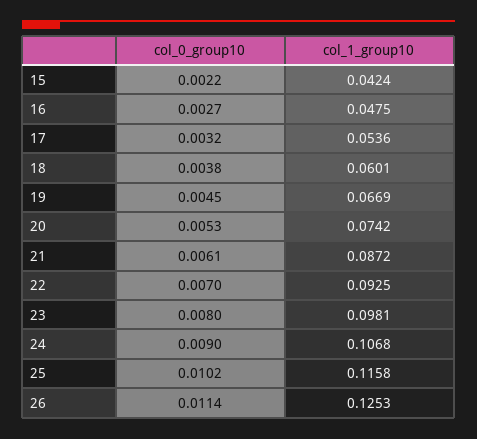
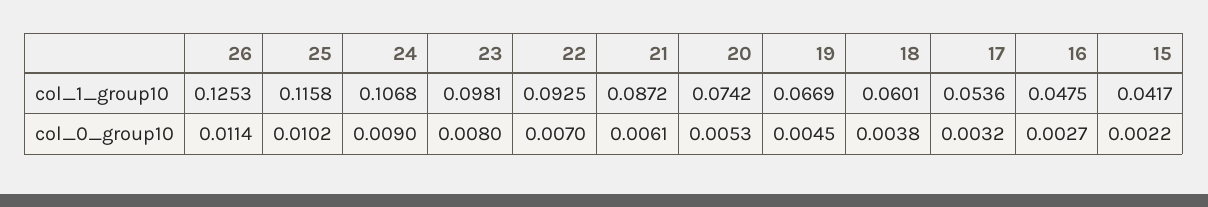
  {
    "col_0_group10": {
      "15": 0.0022,
      "16": 0.0027,
      "17": 0.0032,
      "18": 0.0038,
      "19": 0.0045,
      "20": 0.0053,
      "21": 0.0061,
      "22": 0.007,
      "23": 0.008,
      "24": 0.009,
      "25": 0.0102,
      "26": 0.0114
    },
    "col_1_group10": {
-     "15": 0.0424,
+     "15": 0.0417,
      "16": 0.0475,
      "17": 0.0536,
      "18": 0.0601,
      "19": 0.0669,
      "20": 0.0742,
      "21": 0.0872,
      "22": 0.0925,
      "23": 0.0981,
      "24": 0.1068,
      "25": 0.1158,
      "26": 0.1253
    }
  }

